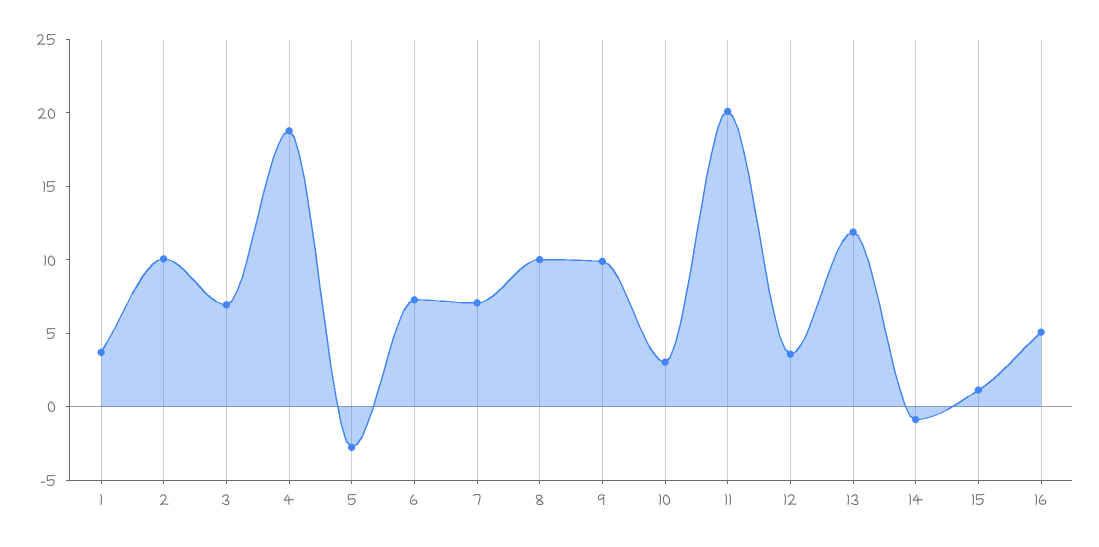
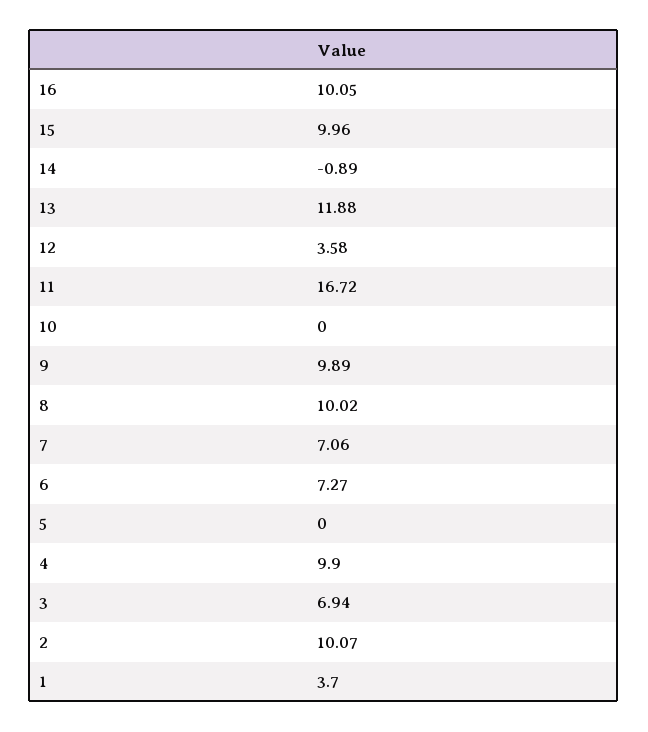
  {
    "1": 3.7,
    "2": 10.07,
    "3": 6.94,
-   "4": 19,
+   "4": 9.9,
-   "5": -3,
+   "5": 0,
    "6": 7.27,
    "7": 7.06,
    "8": 10.02,
    "9": 9.89,
-   "10": 3,
+   "10": 0,
-   "11": 20,
+   "11": 16.72,
    "12": 3.58,
    "13": 11.88,
    "14": -0.89,
-   "15": 1,
+   "15": 9.96,
-   "16": 5
+   "16": 10.05
  }

